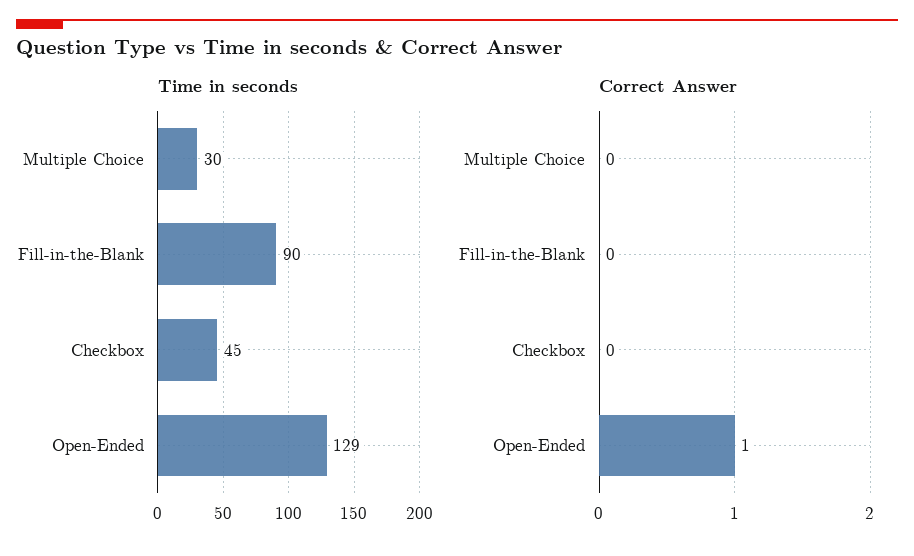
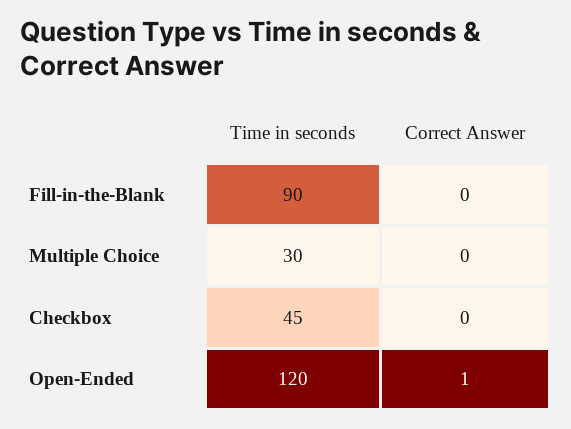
  {
    "Time in seconds": {
      "Multiple Choice": 30,
      "Fill-in-the-Blank": 90,
      "Checkbox": 45,
-     "Open-Ended": 129
+     "Open-Ended": 120
    },
    "Correct Answer": {
      "Multiple Choice": 0,
      "Fill-in-the-Blank": 0,
      "Checkbox": 0,
      "Open-Ended": 1
    }
  }

